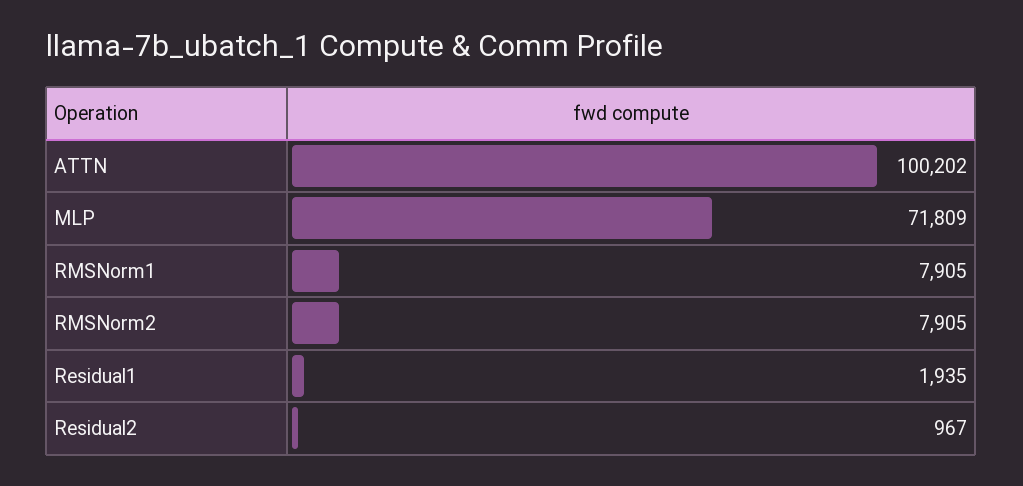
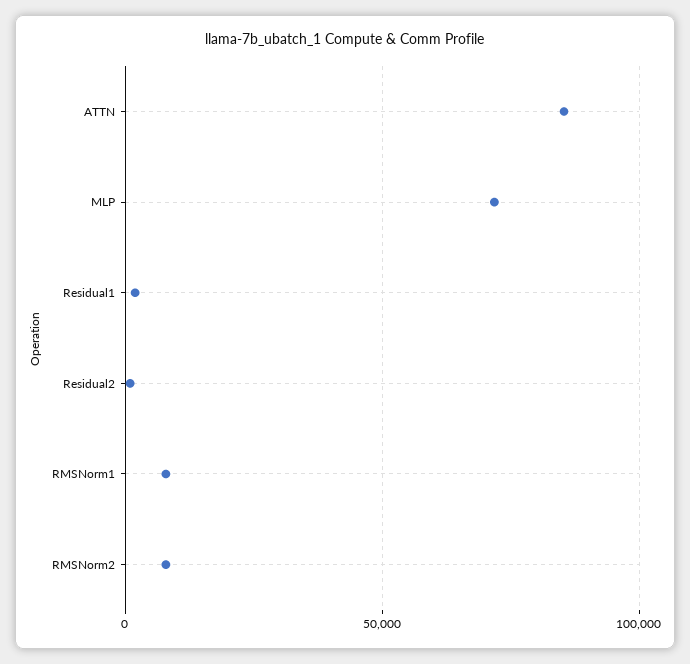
  {
-   "ATTN": 100202,
+   "ATTN": 85000,
    "MLP": 71809,
    "RMSNorm1": 7905,
    "RMSNorm2": 7905,
    "Residual1": 1935,
    "Residual2": 967
  }

